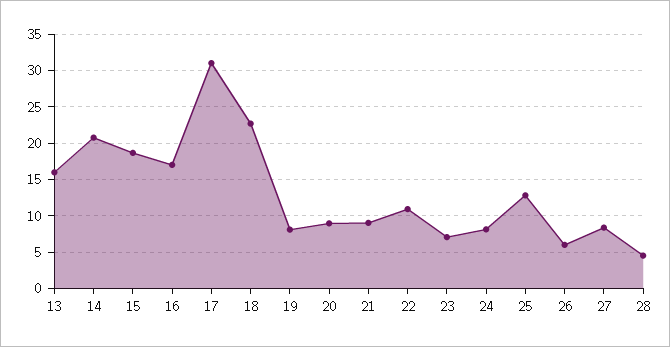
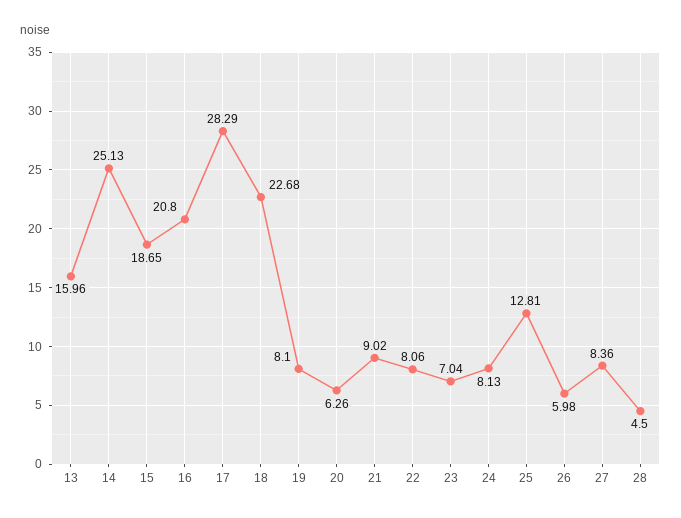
  {
    "13": 15.96,
-   "14": 21,
+   "14": 25.13,
    "15": 18.65,
-   "16": 17,
+   "16": 20.8,
-   "17": 31,
+   "17": 28.29,
    "18": 22.68,
    "19": 8.1,
-   "20": 9,
+   "20": 6.26,
    "21": 9.02,
-   "22": 11,
+   "22": 8.06,
    "23": 7.04,
    "24": 8.13,
    "25": 12.81,
    "26": 5.98,
    "27": 8.36,
    "28": 4.5
  }

